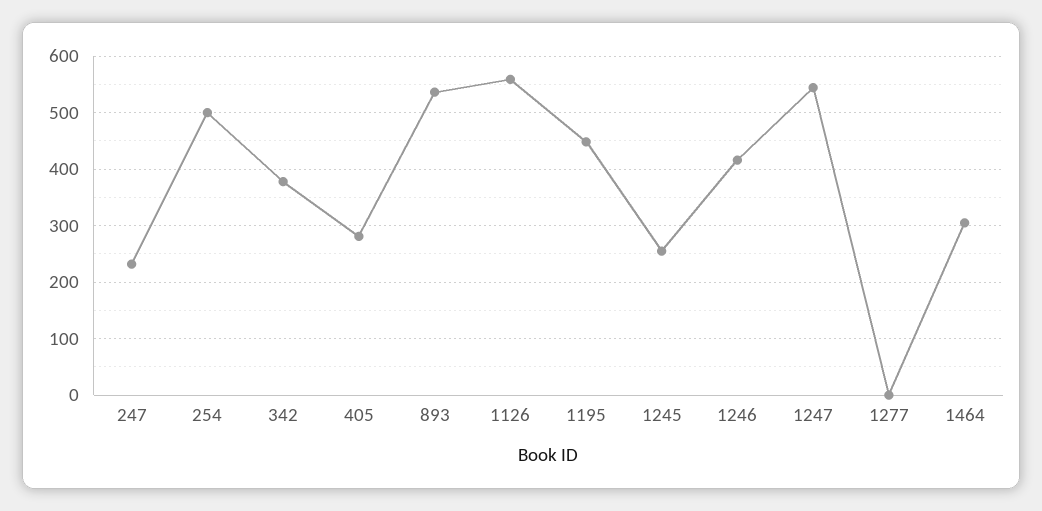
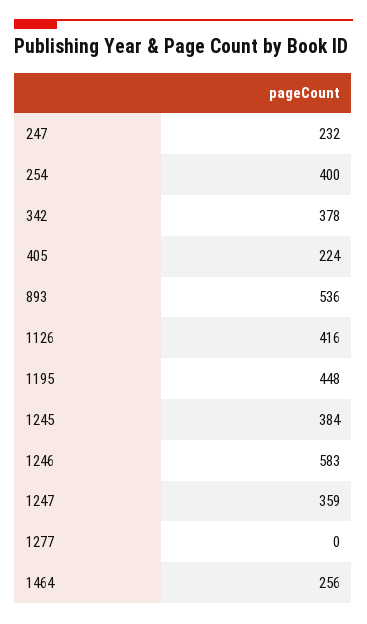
  {
    "247": 232,
-   "254": 500,
+   "254": 400,
    "342": 378,
-   "405": 280,
+   "405": 224,
    "893": 536,
-   "1126": 560,
+   "1126": 416,
    "1195": 448,
-   "1245": 260,
+   "1245": 384,
-   "1246": 420,
+   "1246": 583,
-   "1247": 540,
+   "1247": 359,
    "1277": 0,
-   "1464": 300
+   "1464": 256
  }

